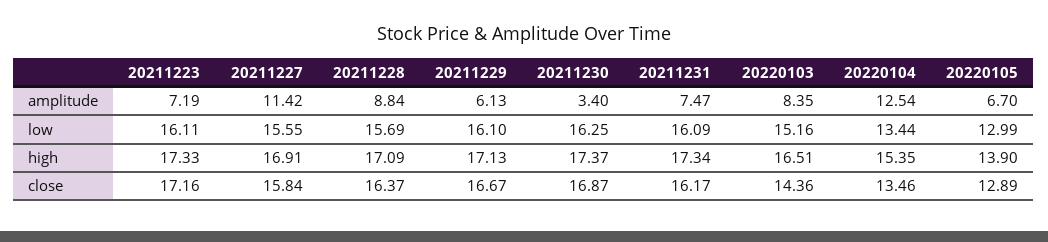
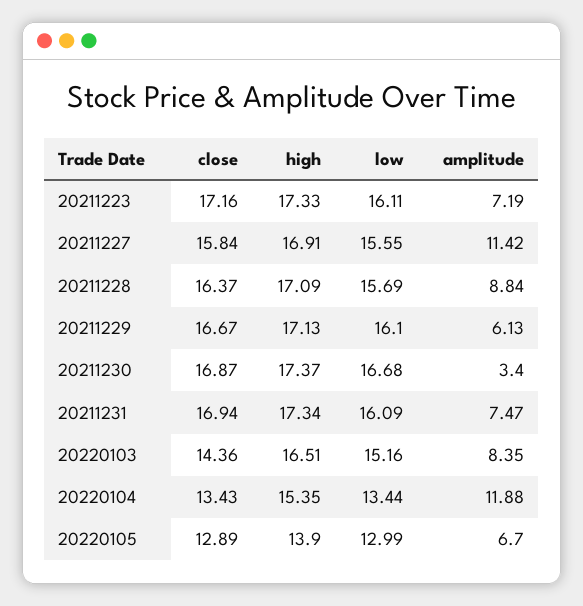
  {
    "20211223": {
      "amplitude": 7.19,
      "low": 16.11,
      "high": 17.33,
      "close": 17.16
    },
    "20211227": {
      "amplitude": 11.42,
      "low": 15.55,
      "high": 16.91,
      "close": 15.84
    },
    "20211228": {
      "amplitude": 8.84,
      "low": 15.69,
      "high": 17.09,
      "close": 16.37
    },
    "20211229": {
      "amplitude": 6.13,
      "low": 16.1,
      "high": 17.13,
      "close": 16.67
    },
    "20211230": {
      "amplitude": 3.4,
-     "low": 16.25,
+     "low": 16.68,
      "high": 17.37,
      "close": 16.87
    },
    "20211231": {
      "amplitude": 7.47,
      "low": 16.09,
      "high": 17.34,
-     "close": 16.17
+     "close": 16.94
    },
    "20220103": {
      "amplitude": 8.35,
      "low": 15.16,
      "high": 16.51,
      "close": 14.36
    },
    "20220104": {
-     "amplitude": 12.54,
+     "amplitude": 11.88,
      "low": 13.44,
      "high": 15.35,
-     "close": 13.46
+     "close": 13.43
    },
    "20220105": {
      "amplitude": 6.7,
      "low": 12.99,
      "high": 13.9,
      "close": 12.89
    }
  }

